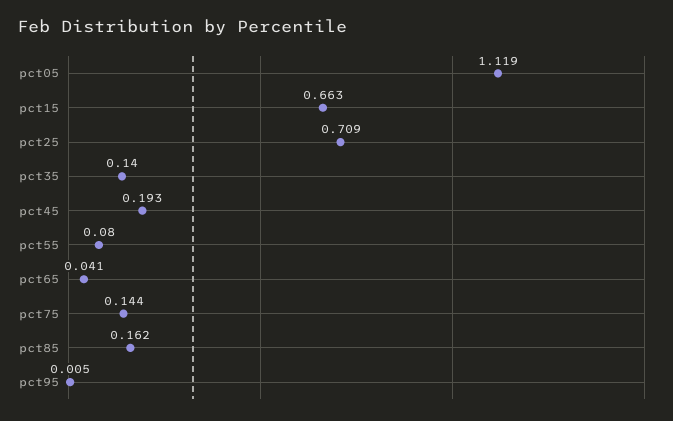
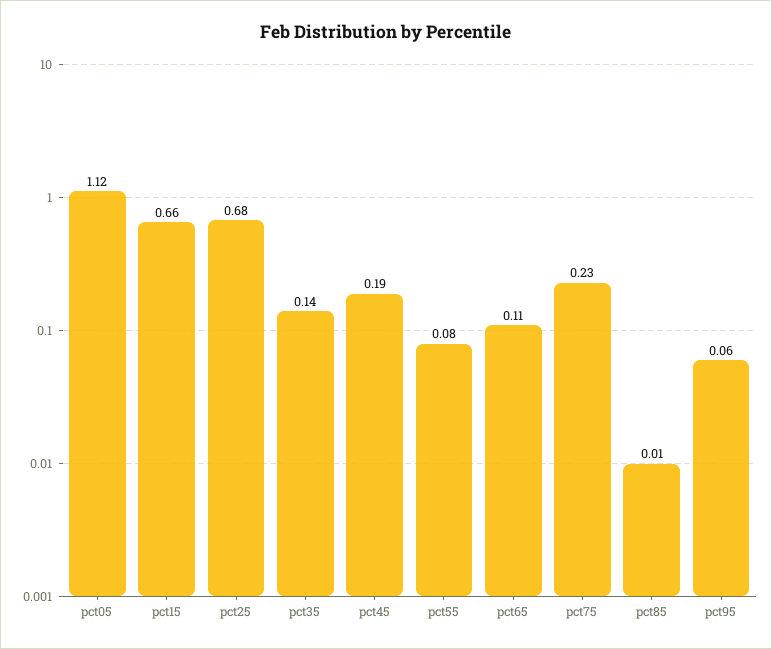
  {
    "pct05": 1.119,
    "pct15": 0.663,
-   "pct25": 0.709,
+   "pct25": 0.68,
    "pct35": 0.14,
    "pct45": 0.193,
    "pct55": 0.08,
-   "pct65": 0.041,
+   "pct65": 0.11,
-   "pct75": 0.144,
+   "pct75": 0.23,
-   "pct85": 0.162,
+   "pct85": 0.01,
-   "pct95": 0.005
+   "pct95": 0.06
  }

